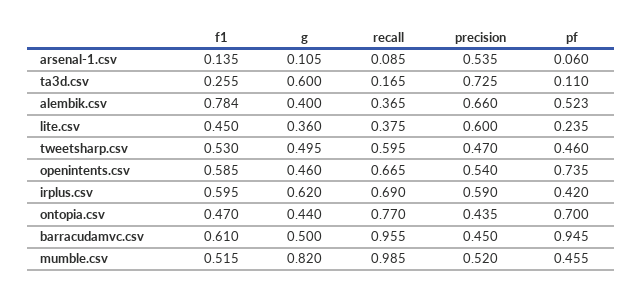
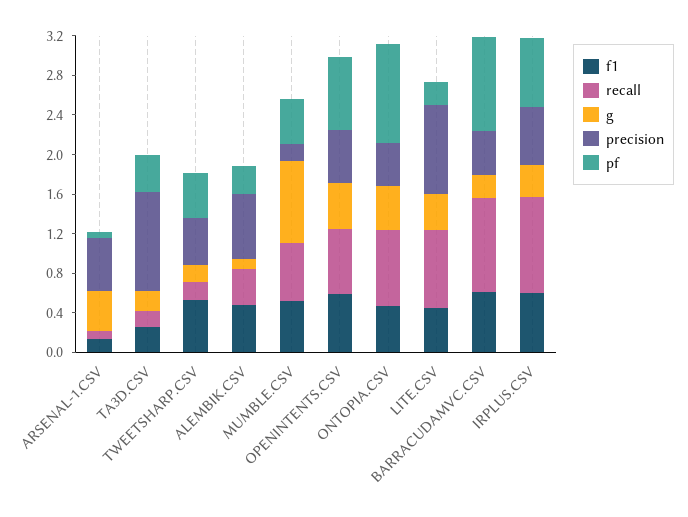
  {
    "f1": {
      "arsenal-1.csv": 0.135,
      "ta3d.csv": 0.255,
-     "alembik.csv": 0.784,
+     "alembik.csv": 0.5,
      "lite.csv": 0.45,
      "tweetsharp.csv": 0.53,
      "openintents.csv": 0.585,
      "irplus.csv": 0.595,
      "ontopia.csv": 0.47,
      "barracudamvc.csv": 0.61,
      "mumble.csv": 0.515
    },
    "g": {
-     "arsenal-1.csv": 0.105,
+     "arsenal-1.csv": 0.4,
-     "ta3d.csv": 0.6,
+     "ta3d.csv": 0.2,
-     "alembik.csv": 0.4,
+     "alembik.csv": 0.1,
      "lite.csv": 0.36,
-     "tweetsharp.csv": 0.495,
+     "tweetsharp.csv": 0.2,
      "openintents.csv": 0.46,
-     "irplus.csv": 0.62,
+     "irplus.csv": 0.3,
      "ontopia.csv": 0.44,
-     "barracudamvc.csv": 0.5,
+     "barracudamvc.csv": 0.2,
      "mumble.csv": 0.82
    },
    "recall": {
      "arsenal-1.csv": 0.085,
      "ta3d.csv": 0.165,
      "alembik.csv": 0.365,
-     "lite.csv": 0.375,
+     "lite.csv": 0.8,
-     "tweetsharp.csv": 0.595,
+     "tweetsharp.csv": 0.2,
      "openintents.csv": 0.665,
-     "irplus.csv": 0.69,
+     "irplus.csv": 1,
      "ontopia.csv": 0.77,
      "barracudamvc.csv": 0.955,
-     "mumble.csv": 0.985
+     "mumble.csv": 0.6
    },
    "precision": {
      "arsenal-1.csv": 0.535,
-     "ta3d.csv": 0.725,
+     "ta3d.csv": 1,
      "alembik.csv": 0.66,
-     "lite.csv": 0.6,
+     "lite.csv": 0.9,
      "tweetsharp.csv": 0.47,
      "openintents.csv": 0.54,
      "irplus.csv": 0.59,
      "ontopia.csv": 0.435,
      "barracudamvc.csv": 0.45,
-     "mumble.csv": 0.52
+     "mumble.csv": 0.2
    },
    "pf": {
      "arsenal-1.csv": 0.06,
-     "ta3d.csv": 0.11,
+     "ta3d.csv": 0.4,
-     "alembik.csv": 0.523,
+     "alembik.csv": 0.3,
      "lite.csv": 0.235,
      "tweetsharp.csv": 0.46,
      "openintents.csv": 0.735,
-     "irplus.csv": 0.42,
+     "irplus.csv": 0.7,
-     "ontopia.csv": 0.7,
+     "ontopia.csv": 1,
      "barracudamvc.csv": 0.945,
      "mumble.csv": 0.455
    }
  }

